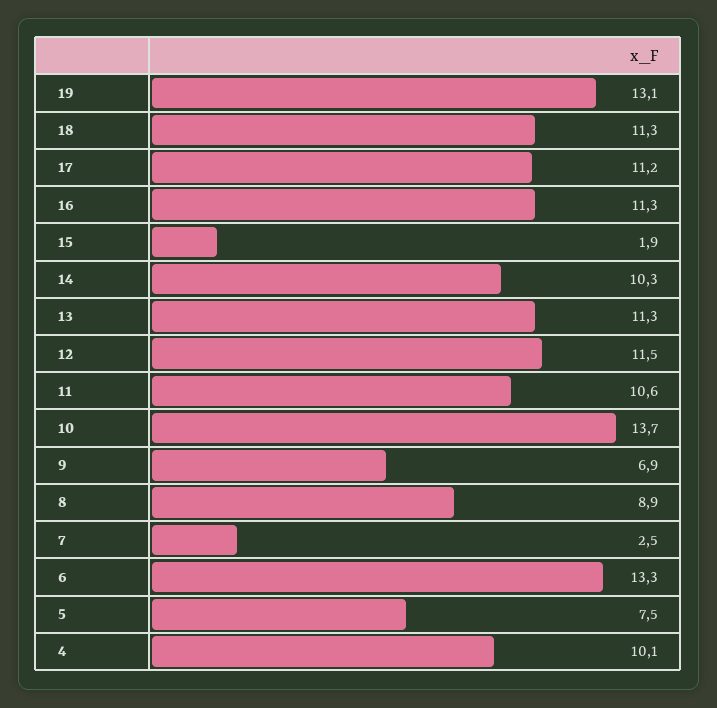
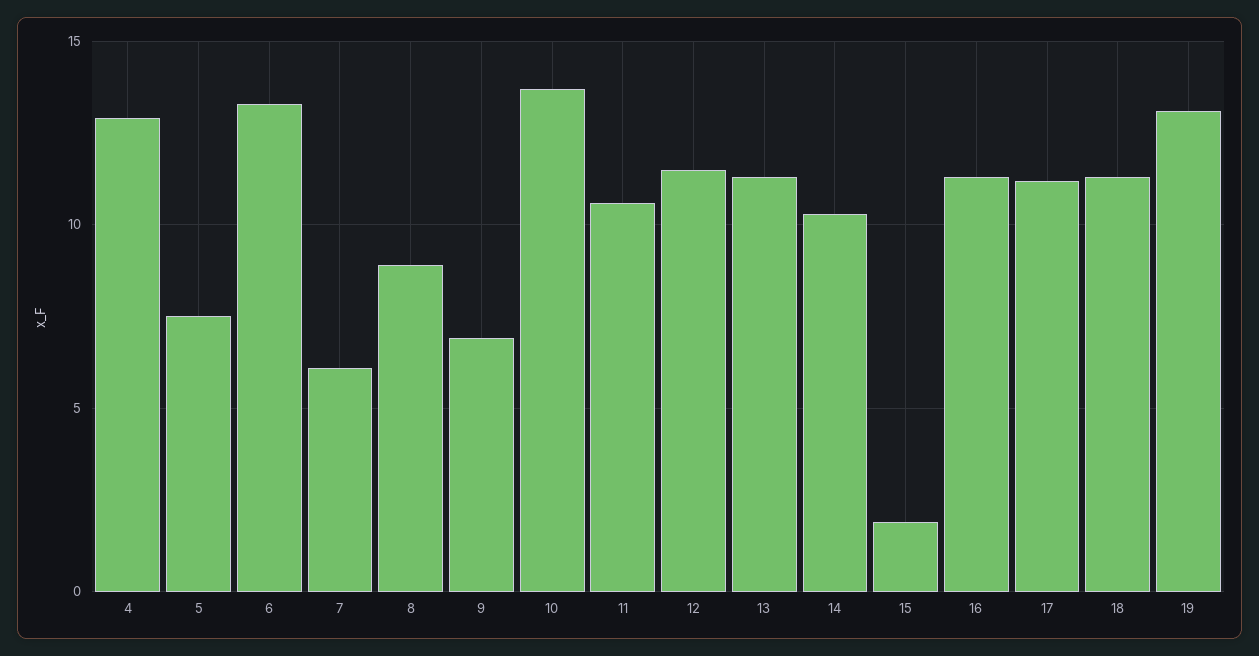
  {
    "19": 13.1,
    "18": 11.3,
    "17": 11.2,
    "16": 11.3,
    "15": 1.9,
    "14": 10.3,
    "13": 11.3,
    "12": 11.5,
    "11": 10.6,
    "10": 13.7,
    "9": 6.9,
    "8": 8.9,
-   "7": 2.5,
+   "7": 6,
    "6": 13.3,
    "5": 7.5,
-   "4": 10.1
+   "4": 13
  }

